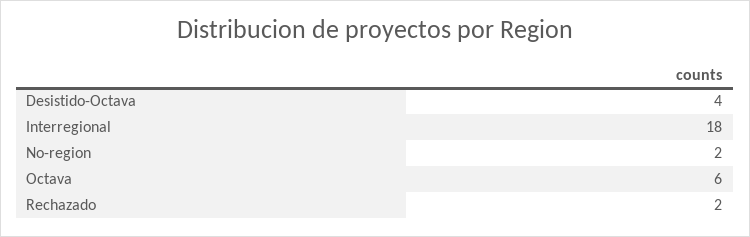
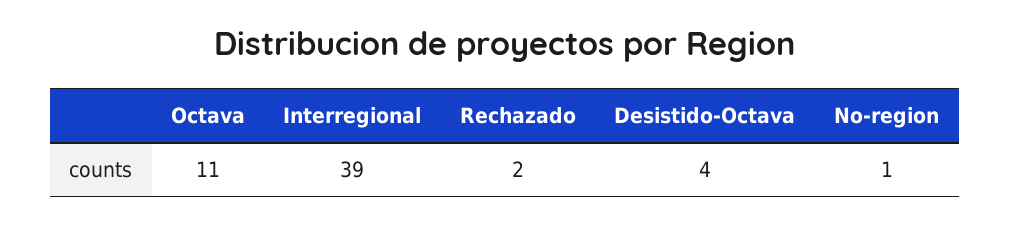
  {
    "Desistido-Octava": 4,
-   "Interregional": 18,
+   "Interregional": 39,
-   "No-region": 2,
+   "No-region": 1,
-   "Octava": 6,
+   "Octava": 11,
    "Rechazado": 2
  }

